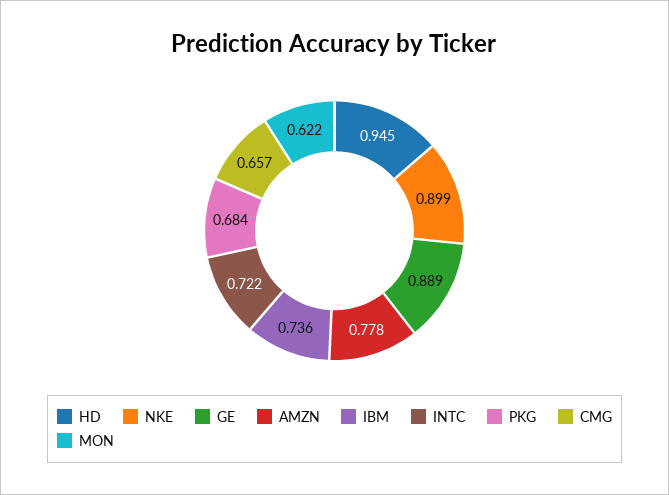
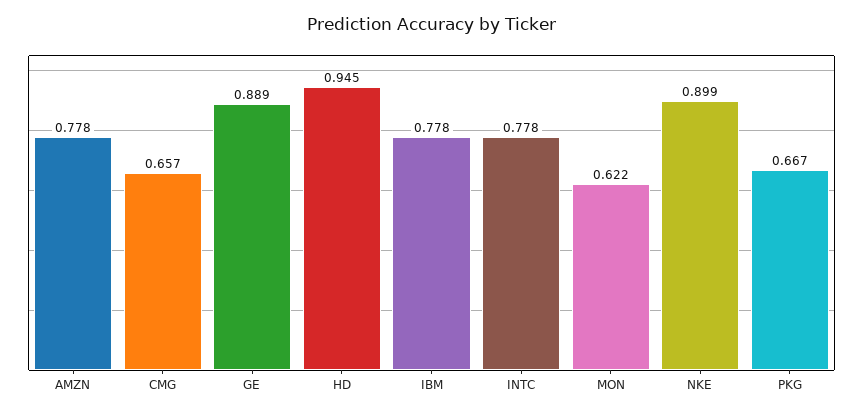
  {
    "HD": 0.945,
    "NKE": 0.899,
    "GE": 0.889,
    "AMZN": 0.778,
-   "IBM": 0.736,
+   "IBM": 0.778,
-   "INTC": 0.722,
+   "INTC": 0.778,
-   "PKG": 0.684,
+   "PKG": 0.667,
    "CMG": 0.657,
    "MON": 0.622
  }

